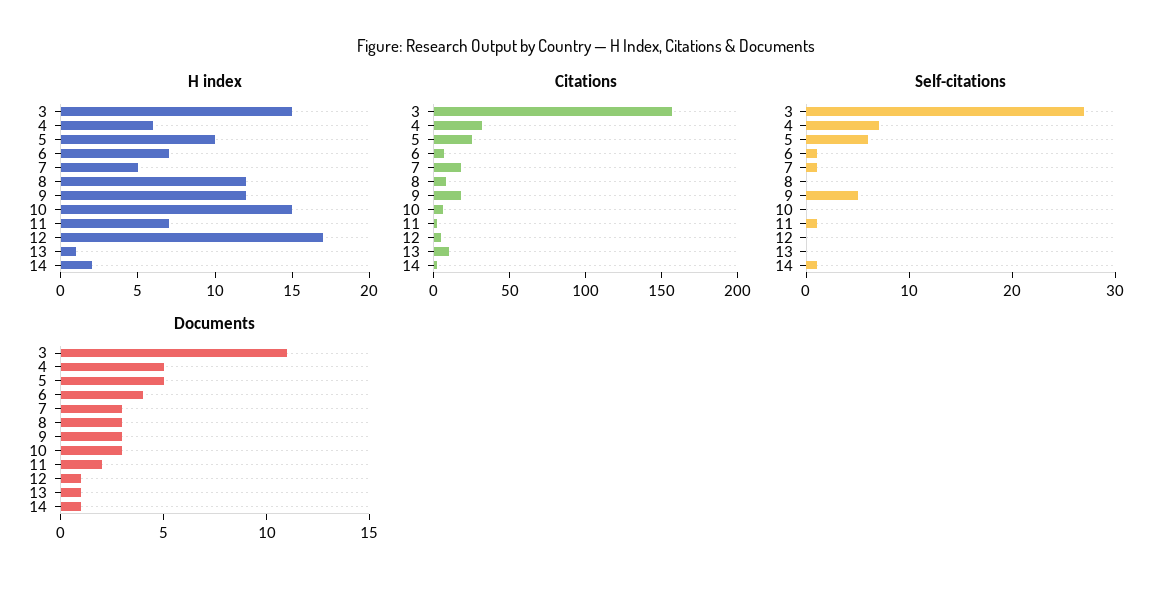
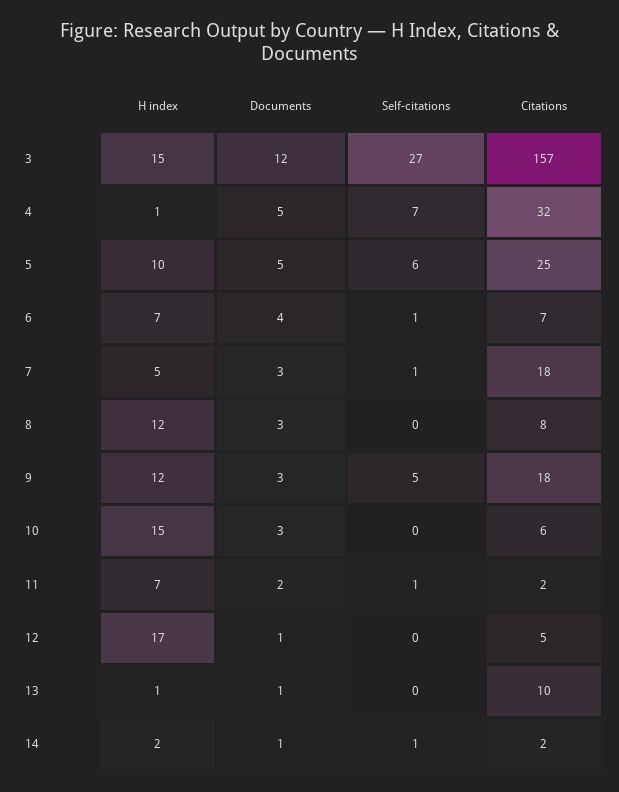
  {
    "H index": {
      "3": 15,
-     "4": 6,
+     "4": 1,
      "5": 10,
      "6": 7,
      "7": 5,
      "8": 12,
      "9": 12,
      "10": 15,
      "11": 7,
      "12": 17,
      "13": 1,
      "14": 2
    },
    "Citations": {
      "3": 157,
      "4": 32,
      "5": 25,
      "6": 7,
      "7": 18,
      "8": 8,
      "9": 18,
      "10": 6,
      "11": 2,
      "12": 5,
      "13": 10,
      "14": 2
    },
    "Self-citations": {
      "3": 27,
      "4": 7,
      "5": 6,
      "6": 1,
      "7": 1,
      "8": 0,
      "9": 5,
      "10": 0,
      "11": 1,
      "12": 0,
      "13": 0,
      "14": 1
    },
    "Documents": {
-     "3": 11,
+     "3": 12,
      "4": 5,
      "5": 5,
      "6": 4,
      "7": 3,
      "8": 3,
      "9": 3,
      "10": 3,
      "11": 2,
      "12": 1,
      "13": 1,
      "14": 1
    }
  }

